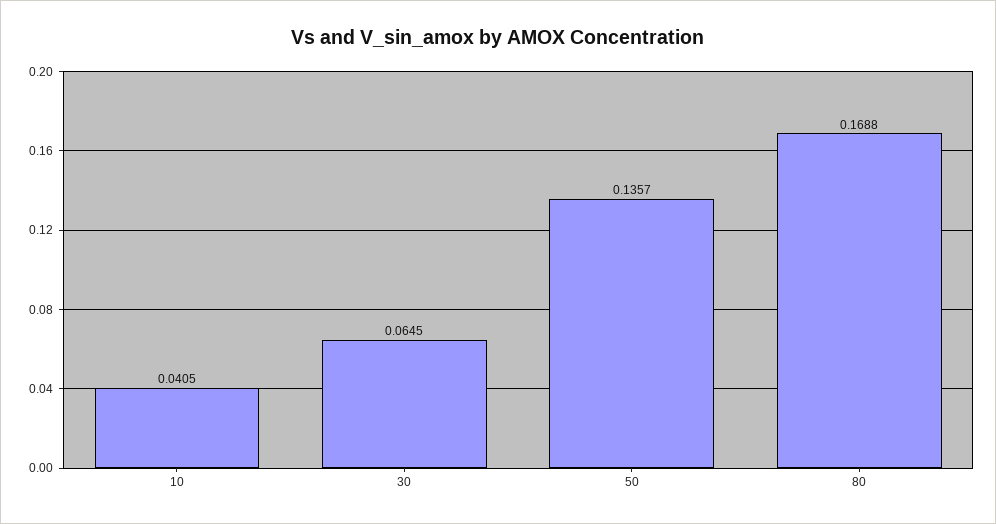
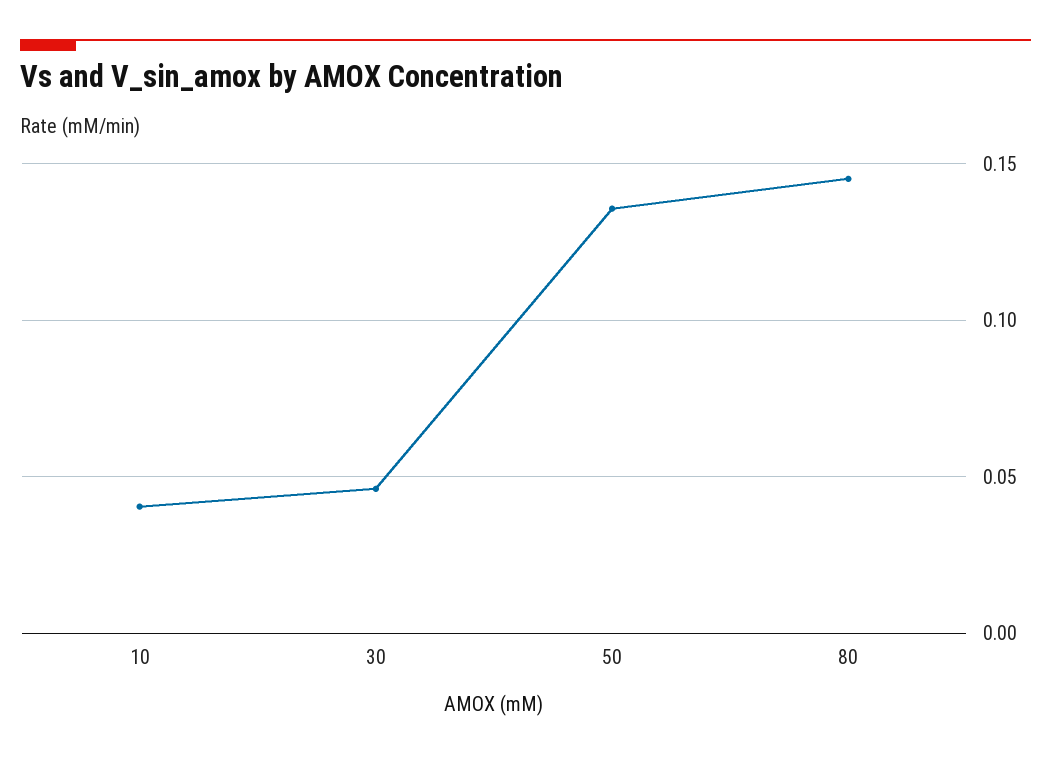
  {
    "10": 0.0405,
-   "30": 0.0645,
+   "30": 0.045,
    "50": 0.1357,
-   "80": 0.1688
+   "80": 0.145
  }

